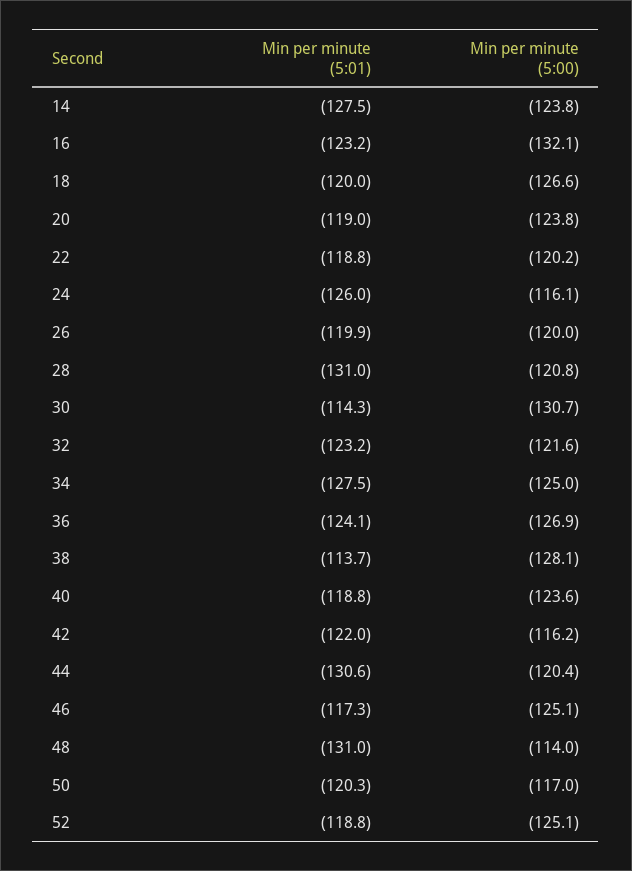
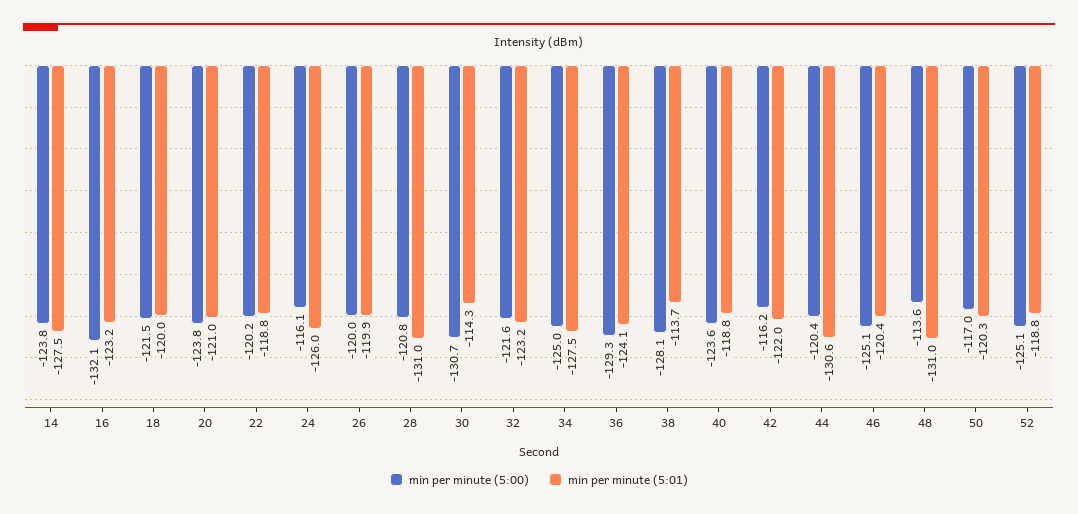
  {
    "Min per minute (5:01)": {
      "14": -127.5,
      "16": -123.2,
      "18": -120,
-     "20": -119,
+     "20": -121,
      "22": -118.8,
      "24": -126,
      "26": -119.9,
      "28": -131,
      "30": -114.3,
      "32": -123.2,
      "34": -127.5,
      "36": -124.1,
      "38": -113.7,
      "40": -118.8,
      "42": -122,
      "44": -130.6,
-     "46": -117.3,
+     "46": -120.4,
      "48": -131,
      "50": -120.3,
      "52": -118.8
    },
    "Min per minute (5:00)": {
      "14": -123.8,
      "16": -132.1,
-     "18": -126.6,
+     "18": -121.5,
      "20": -123.8,
      "22": -120.2,
      "24": -116.1,
      "26": -120,
      "28": -120.8,
      "30": -130.7,
      "32": -121.6,
      "34": -125,
-     "36": -126.9,
+     "36": -129.3,
      "38": -128.1,
      "40": -123.6,
      "42": -116.2,
      "44": -120.4,
      "46": -125.1,
-     "48": -114,
+     "48": -113.6,
      "50": -117,
      "52": -125.1
    }
  }

